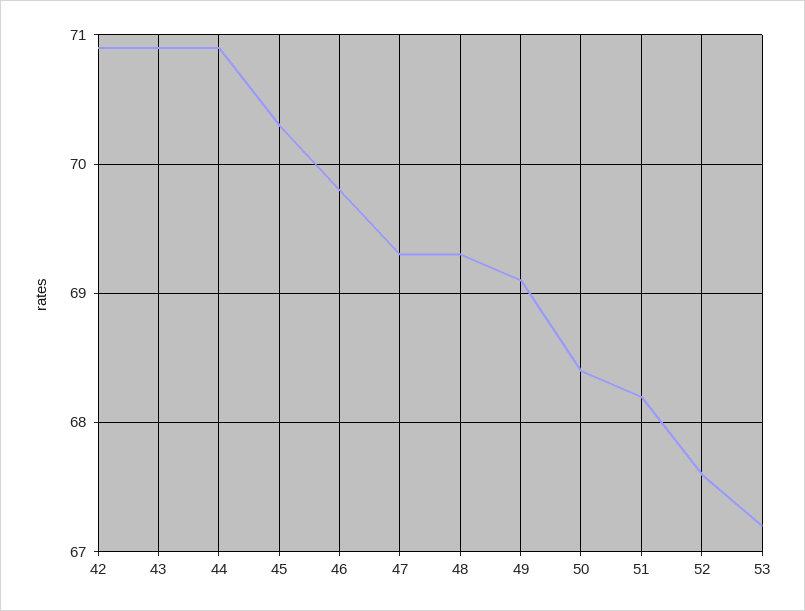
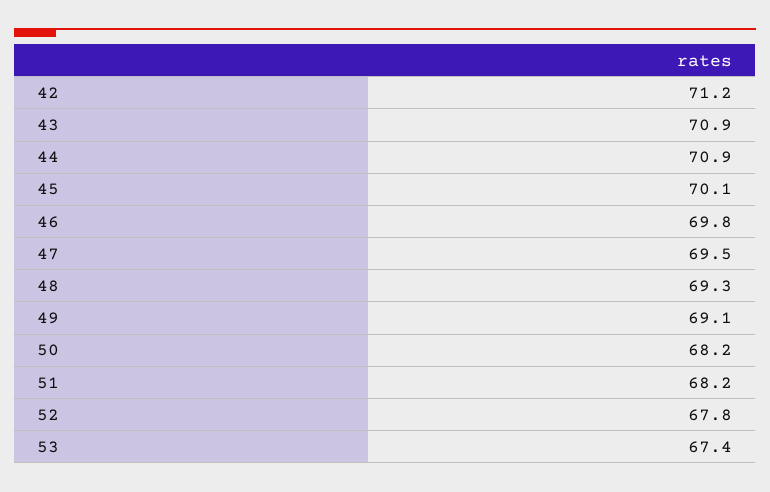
  {
-   "42": 70.9,
+   "42": 71.2,
    "43": 70.9,
    "44": 70.9,
-   "45": 70.3,
+   "45": 70.1,
    "46": 69.8,
-   "47": 69.3,
+   "47": 69.5,
    "48": 69.3,
    "49": 69.1,
-   "50": 68.4,
+   "50": 68.2,
    "51": 68.2,
-   "52": 67.6,
+   "52": 67.8,
-   "53": 67.2
+   "53": 67.4
  }

